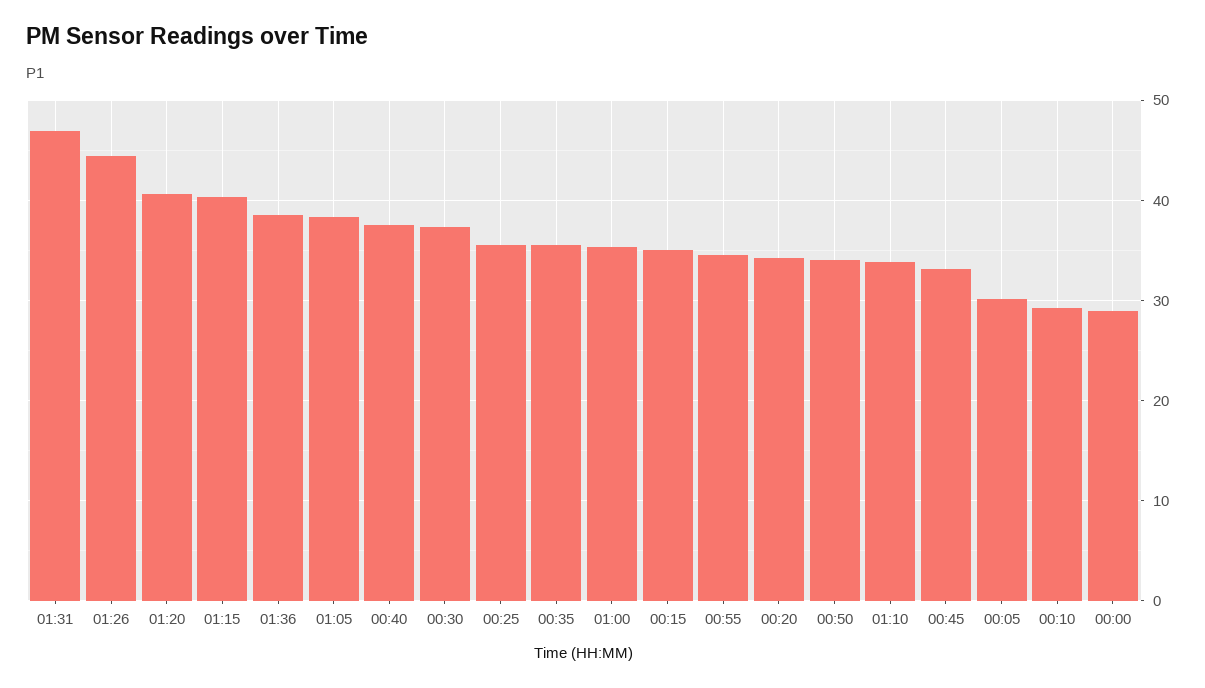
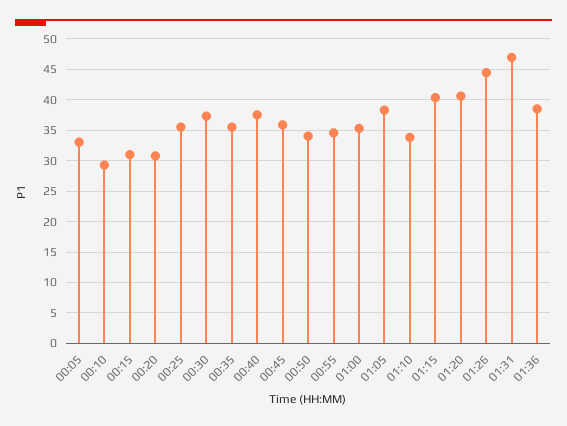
  {
    "01:31": 47,
    "01:26": 44,
    "01:20": 41,
    "01:15": 40,
    "01:36": 39,
    "01:05": 38,
    "00:40": 38,
    "00:30": 37,
    "00:25": 36,
    "00:35": 36,
    "01:00": 35,
-   "00:15": 35,
+   "00:15": 31,
    "00:55": 35,
-   "00:20": 34,
+   "00:20": 31,
    "00:50": 34,
    "01:10": 34,
-   "00:45": 33,
+   "00:45": 36,
-   "00:05": 30,
+   "00:05": 33,
-   "00:10": 29,
+   "00:10": 29
-   "00:00": 29
  }

